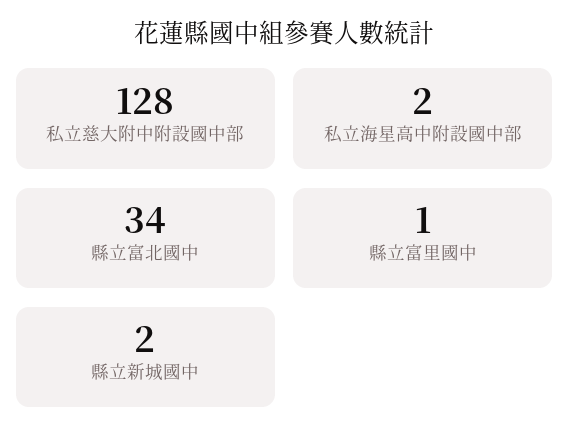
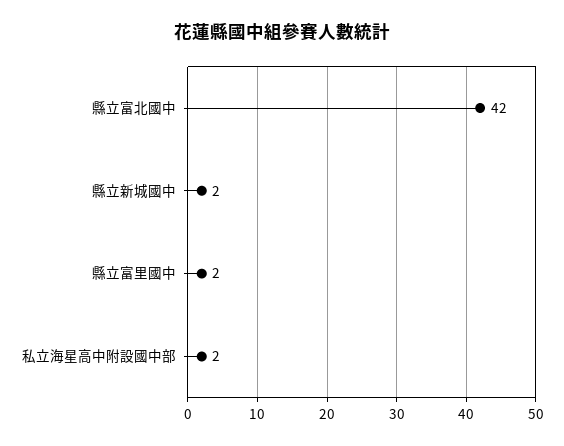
  {
-   "私立慈大附中附設國中部": 128,
    "私立海星高中附設國中部": 2,
-   "縣立富北國中": 34,
+   "縣立富北國中": 42,
-   "縣立富里國中": 1,
+   "縣立富里國中": 2,
    "縣立新城國中": 2
  }

